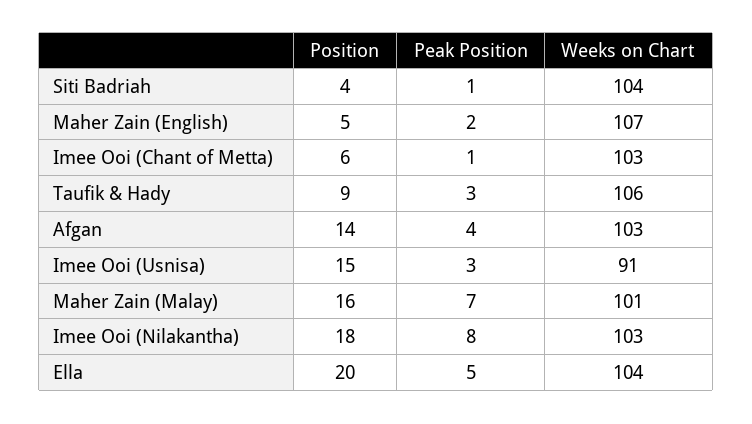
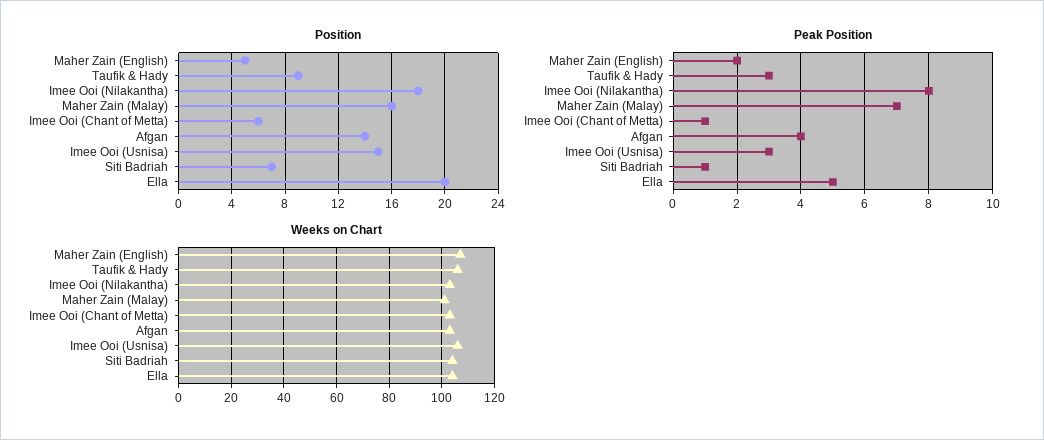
  {
    "Position": {
-     "Siti Badriah": 4,
+     "Siti Badriah": 7,
      "Maher Zain (English)": 5,
      "Imee Ooi (Chant of Metta)": 6,
      "Taufik & Hady": 9,
      "Afgan": 14,
      "Imee Ooi (Usnisa)": 15,
      "Maher Zain (Malay)": 16,
      "Imee Ooi (Nilakantha)": 18,
      "Ella": 20
    },
    "Peak Position": {
      "Siti Badriah": 1,
      "Maher Zain (English)": 2,
      "Imee Ooi (Chant of Metta)": 1,
      "Taufik & Hady": 3,
      "Afgan": 4,
      "Imee Ooi (Usnisa)": 3,
      "Maher Zain (Malay)": 7,
      "Imee Ooi (Nilakantha)": 8,
      "Ella": 5
    },
    "Weeks on Chart": {
      "Siti Badriah": 104,
      "Maher Zain (English)": 107,
      "Imee Ooi (Chant of Metta)": 103,
      "Taufik & Hady": 106,
      "Afgan": 103,
-     "Imee Ooi (Usnisa)": 91,
+     "Imee Ooi (Usnisa)": 105,
      "Maher Zain (Malay)": 101,
      "Imee Ooi (Nilakantha)": 103,
      "Ella": 104
    }
  }

